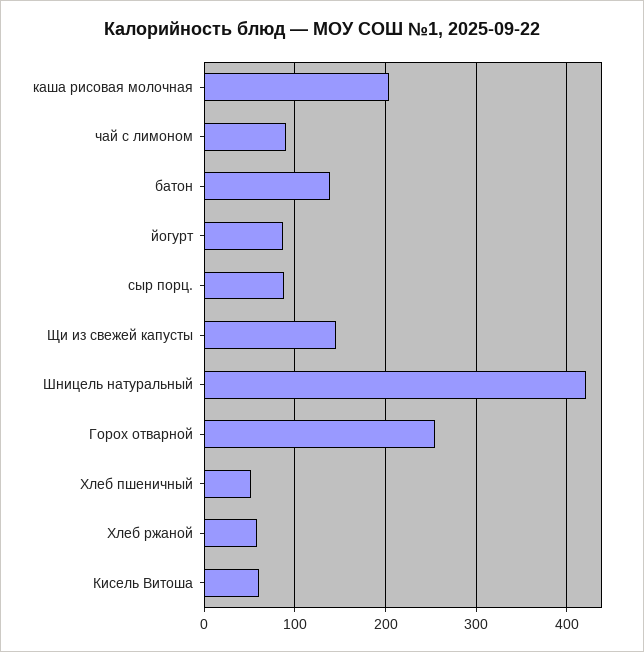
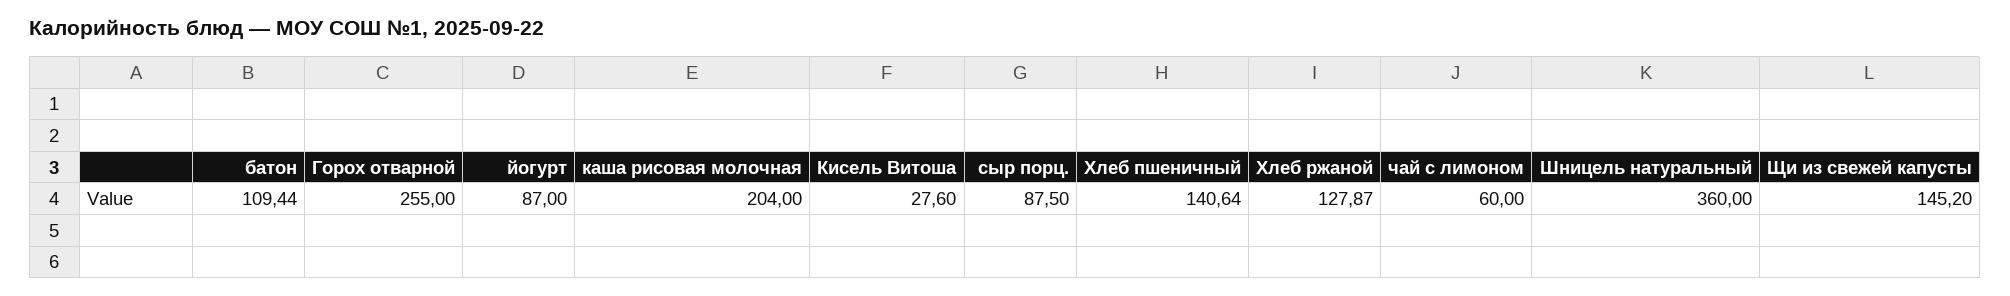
  {
    "каша рисовая молочная": 204,
-   "чай с лимоном": 90,
+   "чай с лимоном": 60,
-   "батон": 140,
+   "батон": 109.44,
    "йогурт": 87,
    "сыр порц.": 87.5,
    "Щи из свежей капусты": 145.2,
-   "Шницель натуральный": 420,
+   "Шницель натуральный": 360,
    "Горох отварной": 255,
-   "Хлеб пшеничный": 50,
+   "Хлеб пшеничный": 140.64,
-   "Хлеб ржаной": 60,
+   "Хлеб ржаной": 127.87,
-   "Кисель Витоша": 60
+   "Кисель Витоша": 27.6
  }

